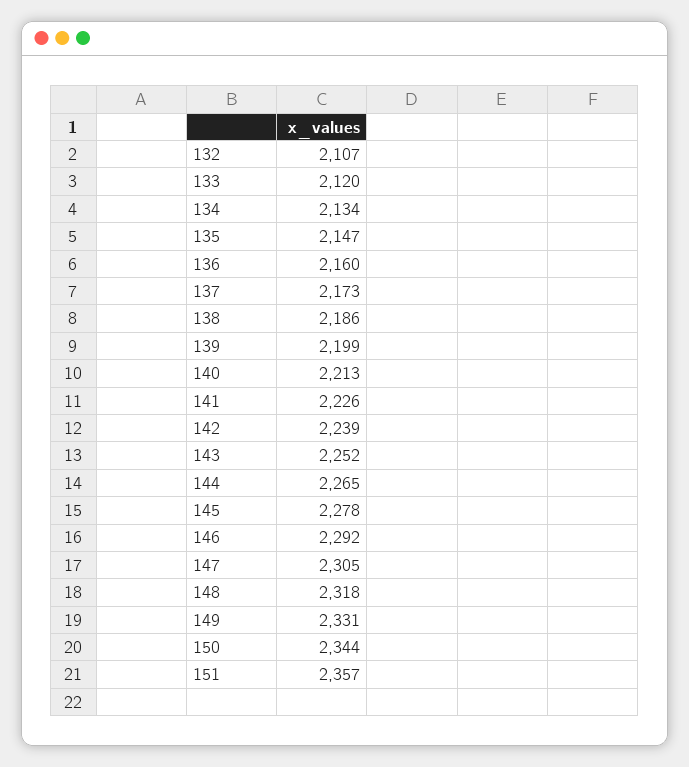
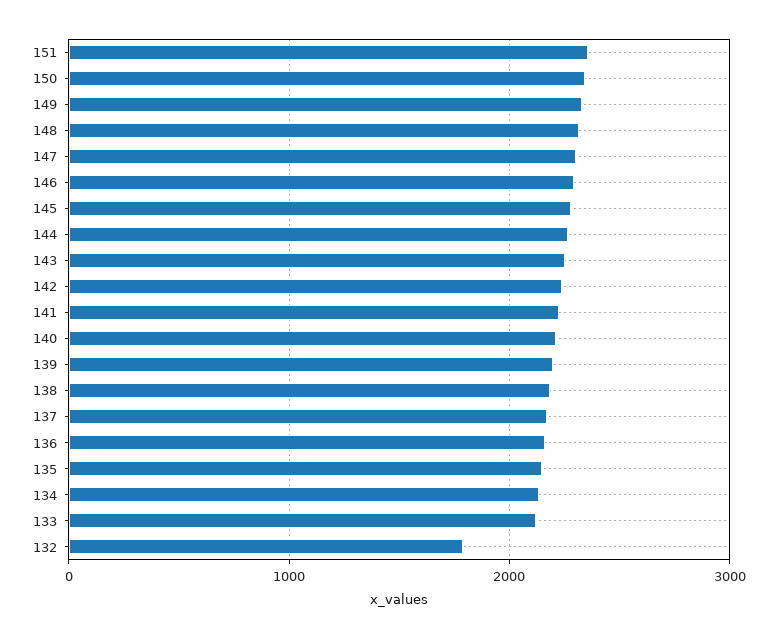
  {
-   "132": 2107,
+   "132": 1800,
    "133": 2120,
    "134": 2134,
    "135": 2147,
    "136": 2160,
    "137": 2173,
    "138": 2186,
    "139": 2199,
    "140": 2213,
    "141": 2226,
    "142": 2239,
    "143": 2252,
    "144": 2265,
    "145": 2278,
    "146": 2292,
    "147": 2305,
    "148": 2318,
    "149": 2331,
    "150": 2344,
    "151": 2357
  }

